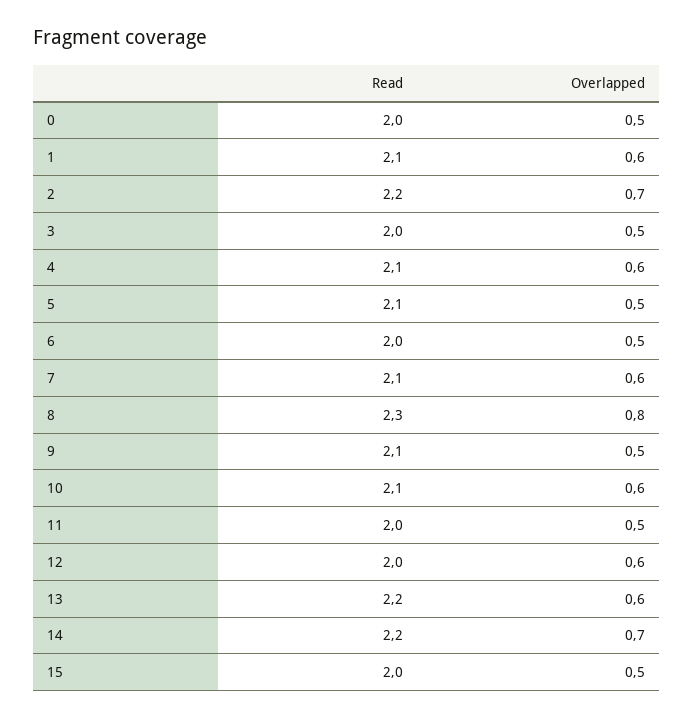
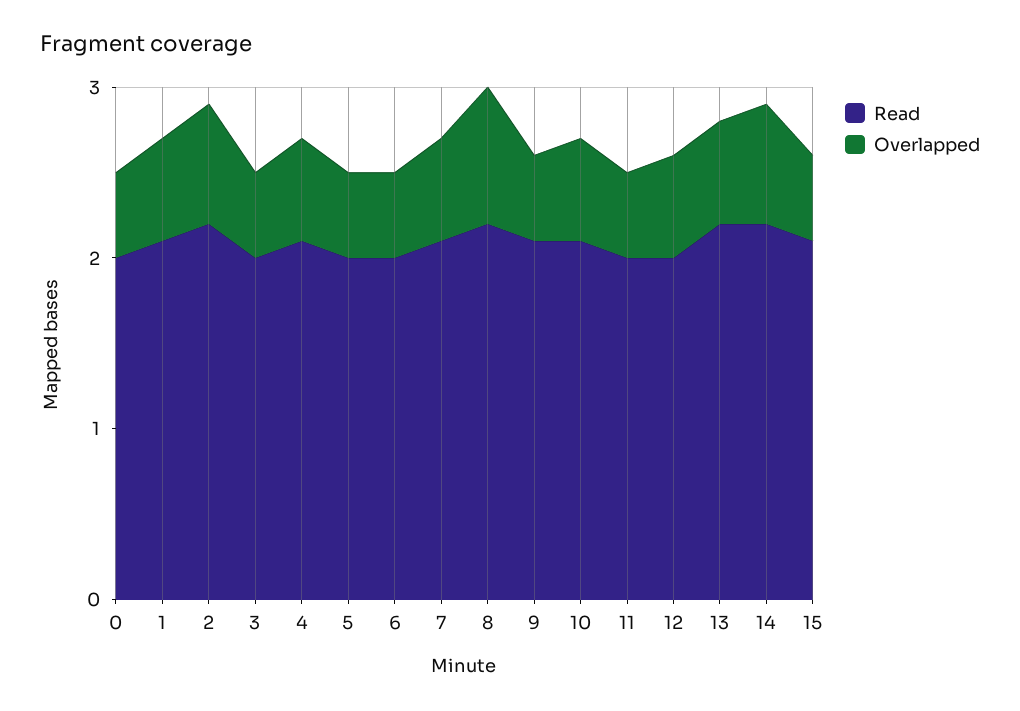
  {
    "Read": {
      "0": 2,
      "1": 2.1,
      "2": 2.2,
      "3": 2,
      "4": 2.1,
-     "5": 2.1,
+     "5": 2,
      "6": 2,
      "7": 2.1,
-     "8": 2.3,
+     "8": 2.2,
      "9": 2.1,
      "10": 2.1,
      "11": 2,
      "12": 2,
      "13": 2.2,
      "14": 2.2,
-     "15": 2
+     "15": 2.1
    },
    "Overlapped": {
      "0": 0.5,
      "1": 0.6,
      "2": 0.7,
      "3": 0.5,
      "4": 0.6,
      "5": 0.5,
      "6": 0.5,
      "7": 0.6,
      "8": 0.8,
      "9": 0.5,
      "10": 0.6,
      "11": 0.5,
      "12": 0.6,
      "13": 0.6,
      "14": 0.7,
      "15": 0.5
    }
  }

